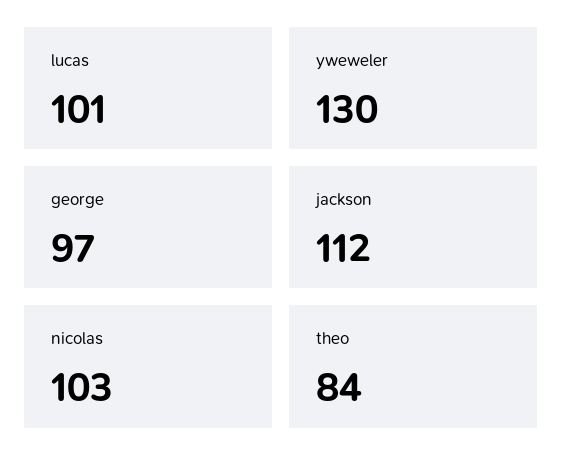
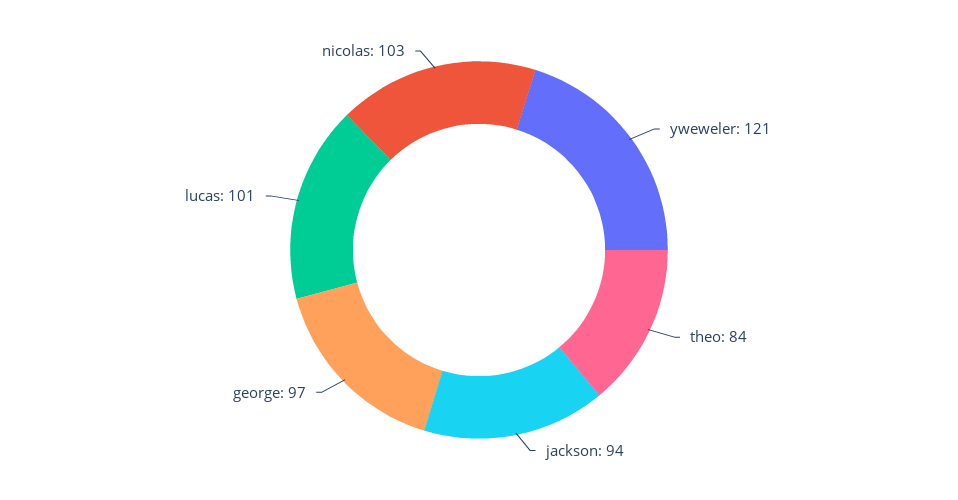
  {
    "lucas": 101,
-   "yweweler": 130,
+   "yweweler": 121,
    "george": 97,
-   "jackson": 112,
+   "jackson": 94,
    "nicolas": 103,
    "theo": 84
  }

